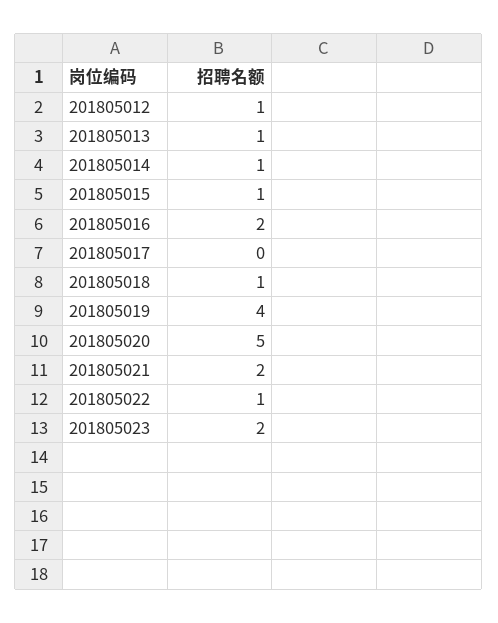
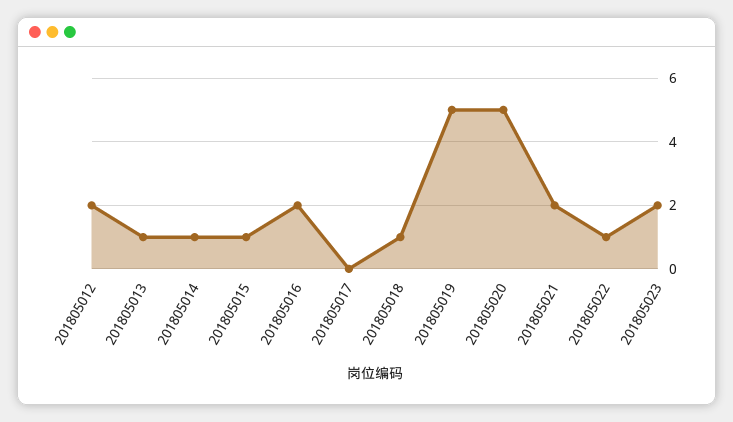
  {
-   "201805012": 1,
+   "201805012": 2,
    "201805013": 1,
    "201805014": 1,
    "201805015": 1,
    "201805016": 2,
    "201805017": 0,
    "201805018": 1,
-   "201805019": 4,
+   "201805019": 5,
    "201805020": 5,
    "201805021": 2,
    "201805022": 1,
    "201805023": 2
  }

